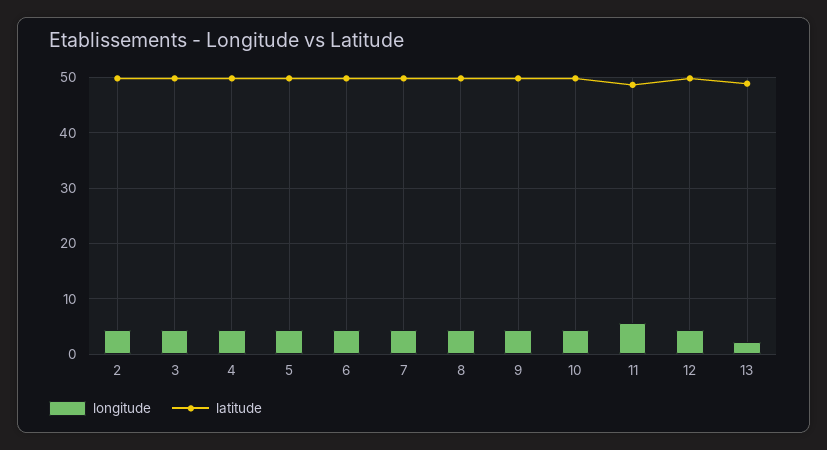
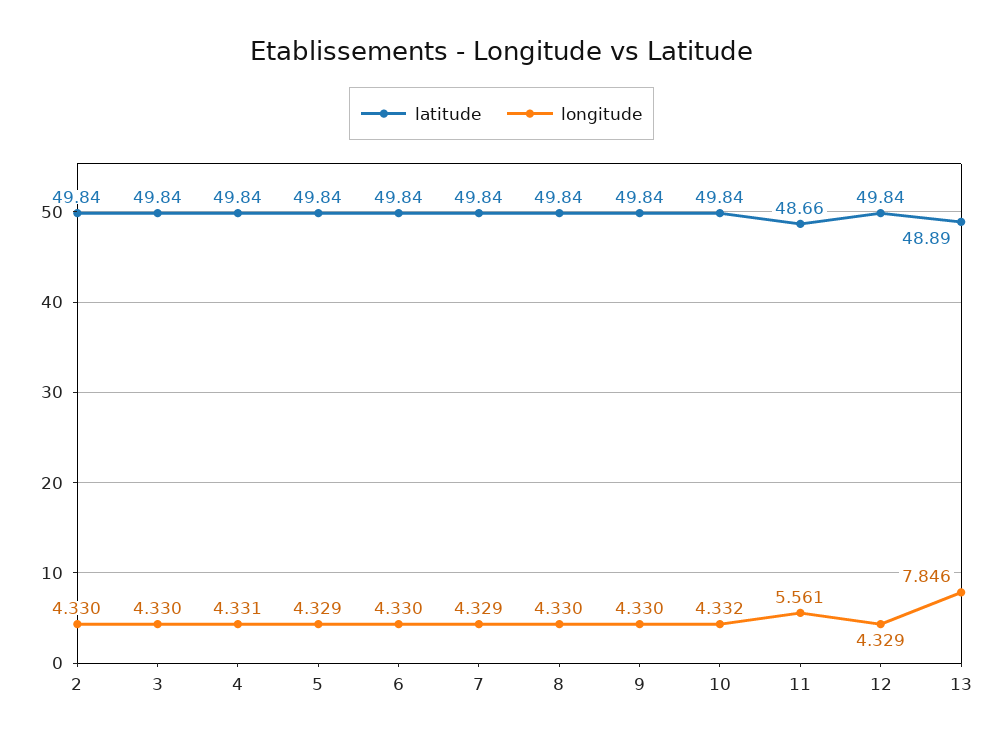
  {
    "longitude": {
      "2": 4.33,
      "3": 4.33,
      "4": 4.331,
      "5": 4.329,
      "6": 4.33,
      "7": 4.329,
      "8": 4.33,
      "9": 4.33,
      "10": 4.332,
      "11": 5.561,
      "12": 4.329,
-     "13": 2
+     "13": 7.846
    },
    "latitude": {
      "2": 49.84,
      "3": 49.84,
      "4": 49.84,
      "5": 49.84,
      "6": 49.84,
      "7": 49.84,
      "8": 49.84,
      "9": 49.84,
      "10": 49.84,
      "11": 48.66,
      "12": 49.84,
      "13": 48.89
    }
  }

